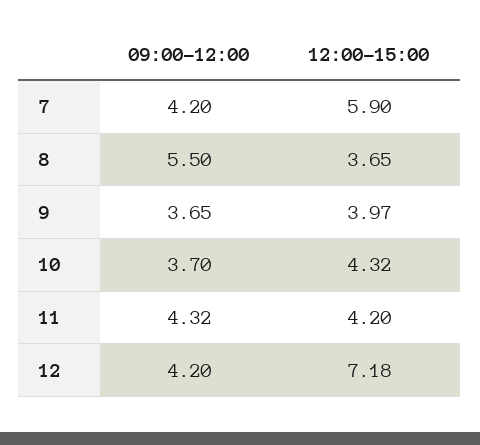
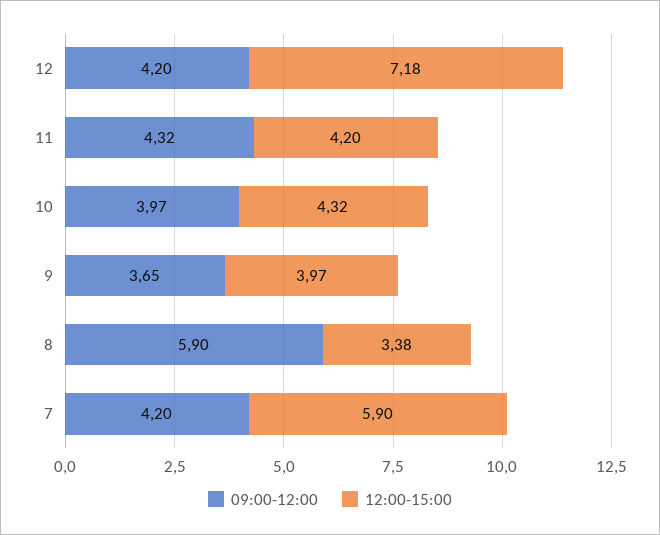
  {
    "09:00-12:00": {
      "7": 4.2,
-     "8": 5.5,
+     "8": 5.9,
      "9": 3.65,
-     "10": 3.7,
+     "10": 3.97,
      "11": 4.32,
      "12": 4.2
    },
    "12:00-15:00": {
      "7": 5.9,
-     "8": 3.65,
+     "8": 3.38,
      "9": 3.97,
      "10": 4.32,
      "11": 4.2,
      "12": 7.18
    }
  }

